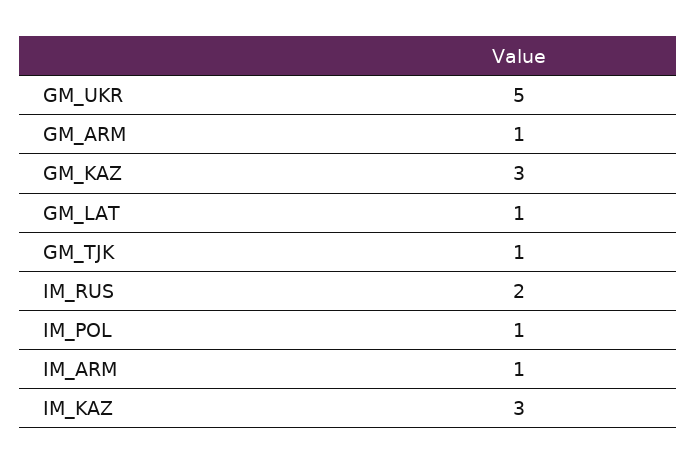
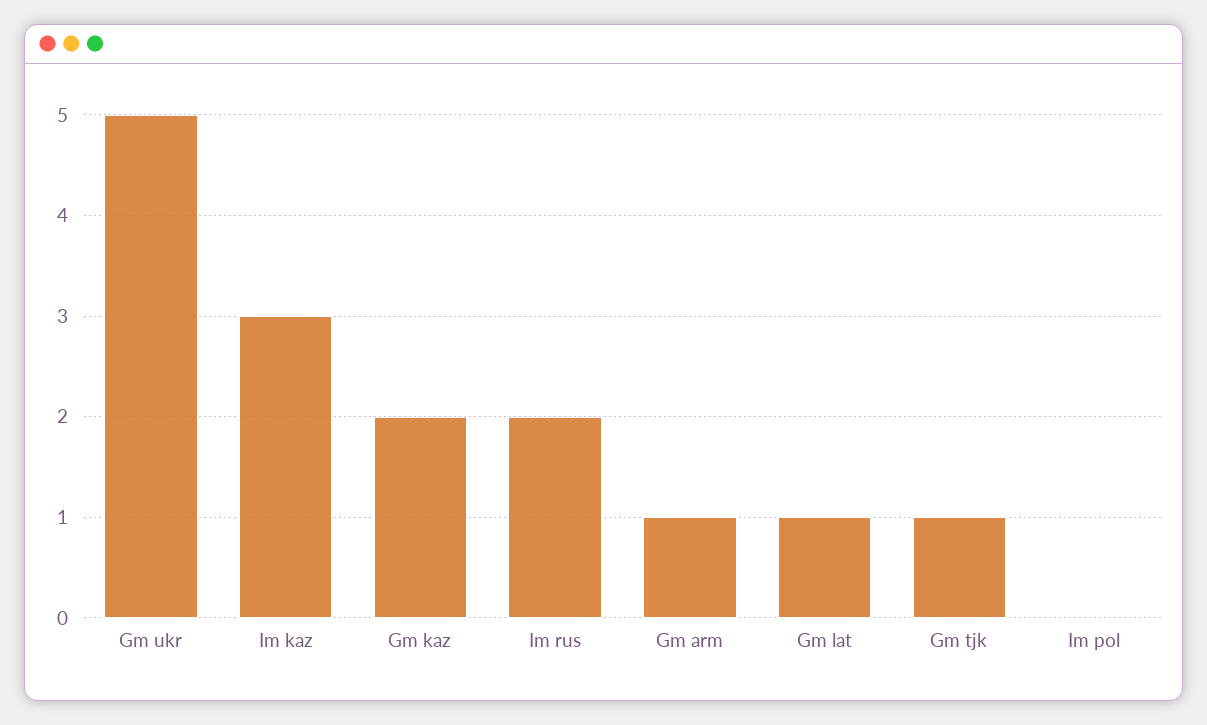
  {
    "GM_UKR": 5,
    "GM_ARM": 1,
-   "GM_KAZ": 3,
+   "GM_KAZ": 2,
    "GM_LAT": 1,
    "GM_TJK": 1,
    "IM_RUS": 2,
-   "IM_POL": 1,
+   "IM_POL": 0,
-   "IM_ARM": 1,
    "IM_KAZ": 3
  }

